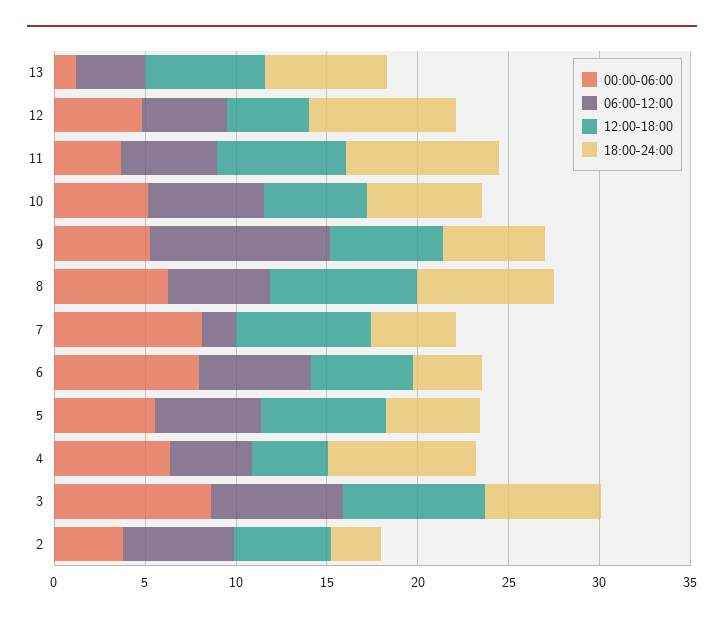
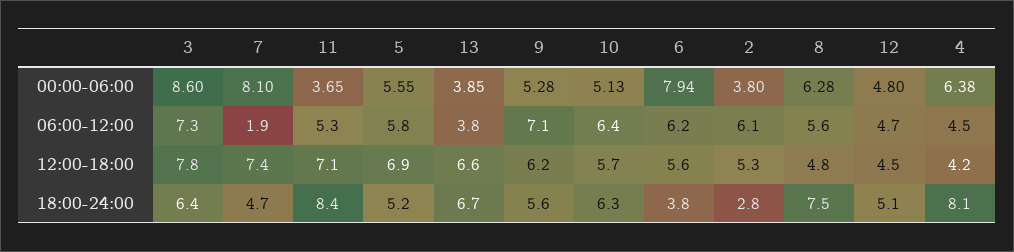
  {
    "00:00-06:00": {
-     "13": 1,
+     "13": 3.85,
      "12": 4.8,
      "11": 3.65,
      "10": 5.13,
      "9": 5.28,
      "8": 6.28,
      "7": 8.1,
      "6": 7.94,
      "5": 5.55,
      "4": 6.38,
      "3": 8.6,
      "2": 3.8
    },
    "06:00-12:00": {
      "13": 3.8,
      "12": 4.7,
      "11": 5.3,
      "10": 6.4,
-     "9": 10,
+     "9": 7.1,
      "8": 5.6,
      "7": 1.9,
      "6": 6.2,
      "5": 5.8,
      "4": 4.5,
      "3": 7.3,
      "2": 6.1
    },
    "12:00-18:00": {
      "13": 6.6,
      "12": 4.5,
      "11": 7.1,
      "10": 5.7,
      "9": 6.2,
-     "8": 8,
+     "8": 4.8,
      "7": 7.4,
      "6": 5.6,
      "5": 6.9,
      "4": 4.2,
      "3": 7.8,
      "2": 5.3
    },
    "18:00-24:00": {
      "13": 6.7,
-     "12": 8,
+     "12": 5.1,
      "11": 8.4,
      "10": 6.3,
      "9": 5.6,
      "8": 7.5,
      "7": 4.7,
      "6": 3.8,
      "5": 5.2,
      "4": 8.1,
      "3": 6.4,
      "2": 2.8
    }
  }

